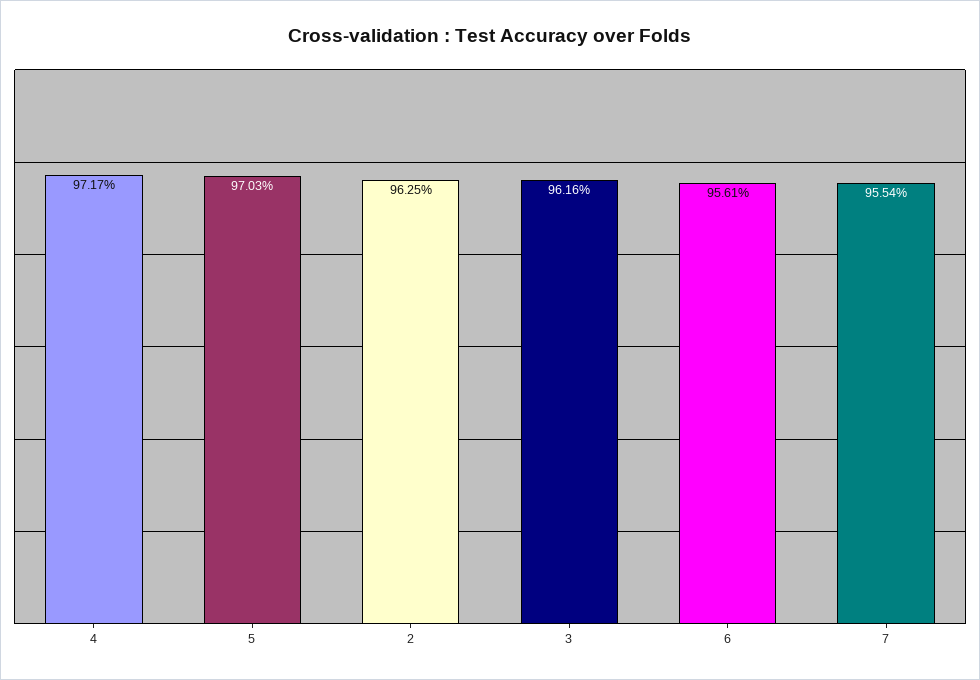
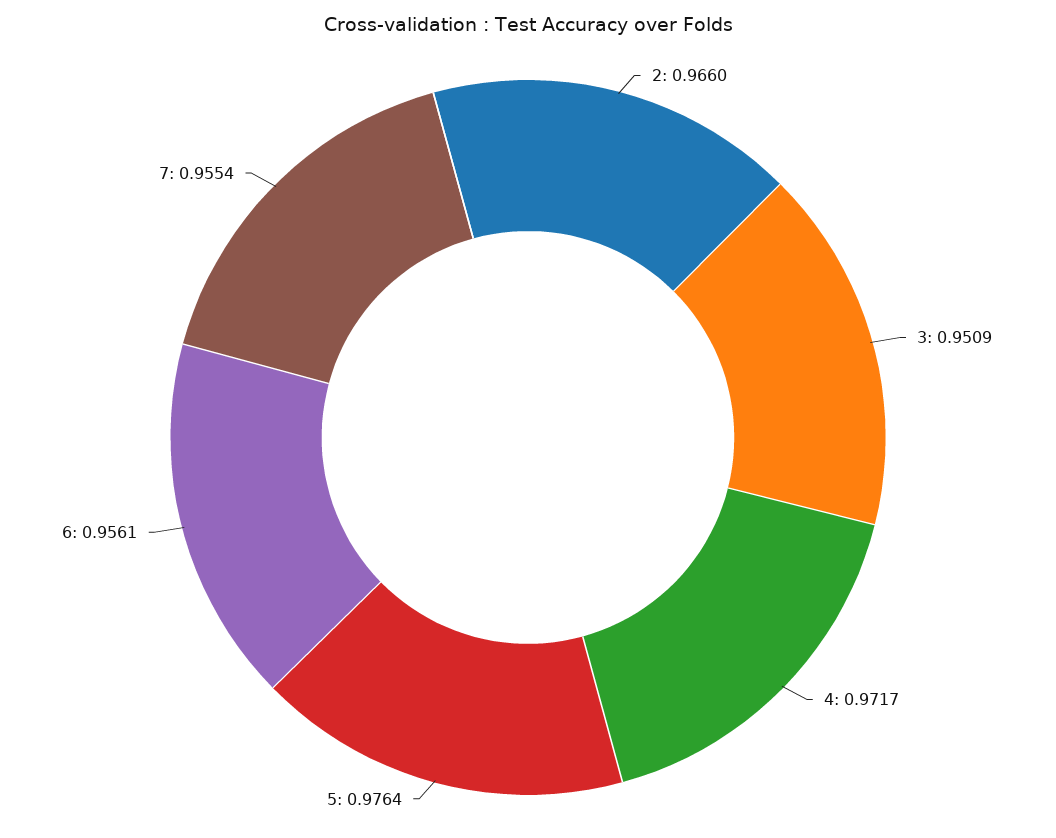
  {
    "4": 0.9717,
-   "5": 0.9703,
+   "5": 0.9764,
-   "2": 0.9625,
+   "2": 0.966,
-   "3": 0.9616,
+   "3": 0.9509,
    "6": 0.9561,
    "7": 0.9554
  }

